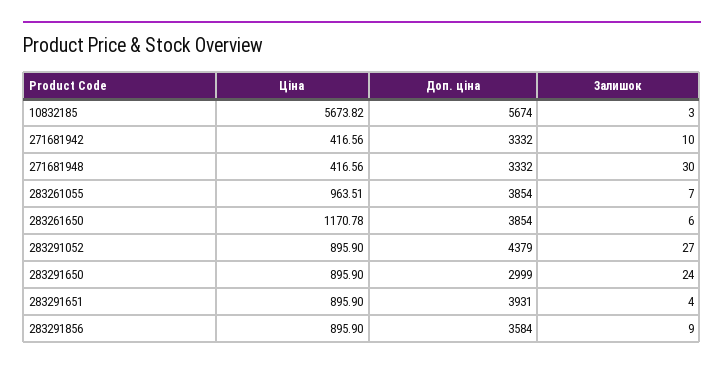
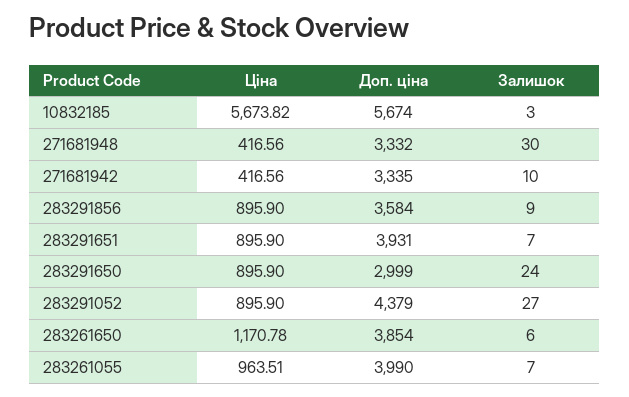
  {
    "Ціна": {
      "10832185": 5673.82,
      "271681942": 416.56,
      "271681948": 416.56,
      "283261055": 963.51,
      "283261650": 1170.78,
      "283291052": 895.9,
      "283291650": 895.9,
      "283291651": 895.9,
      "283291856": 895.9
    },
    "Доп. ціна": {
      "10832185": 5674,
-     "271681942": 3332,
+     "271681942": 3335,
      "271681948": 3332,
-     "283261055": 3854,
+     "283261055": 3990,
      "283261650": 3854,
      "283291052": 4379,
      "283291650": 2999,
      "283291651": 3931,
      "283291856": 3584
    },
    "Залишок": {
      "10832185": 3,
      "271681942": 10,
      "271681948": 30,
      "283261055": 7,
      "283261650": 6,
      "283291052": 27,
      "283291650": 24,
-     "283291651": 4,
+     "283291651": 7,
      "283291856": 9
    }
  }

